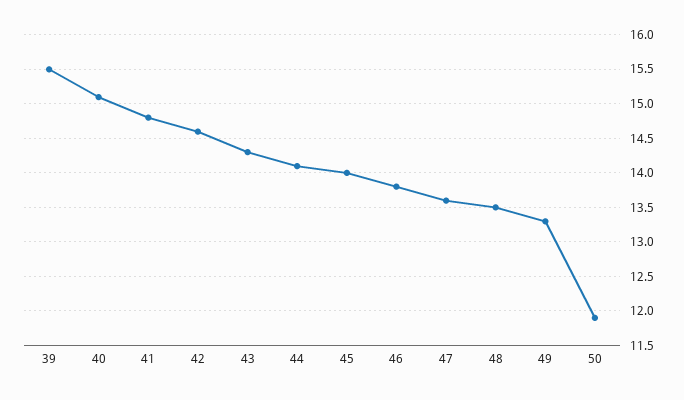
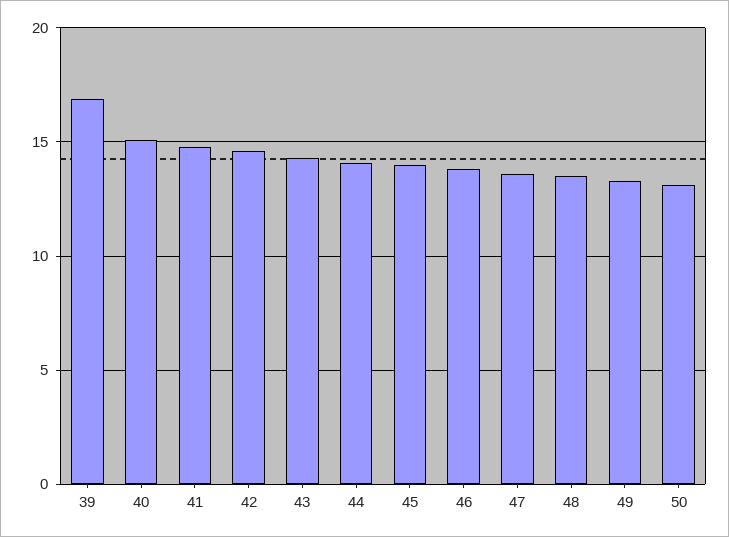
  {
-   "39": 15.5,
+   "39": 17,
    "40": 15.1,
    "41": 14.8,
    "42": 14.6,
    "43": 14.3,
    "44": 14.1,
    "45": 14,
    "46": 13.8,
    "47": 13.6,
    "48": 13.5,
    "49": 13.3,
-   "50": 11.9
+   "50": 13
  }

